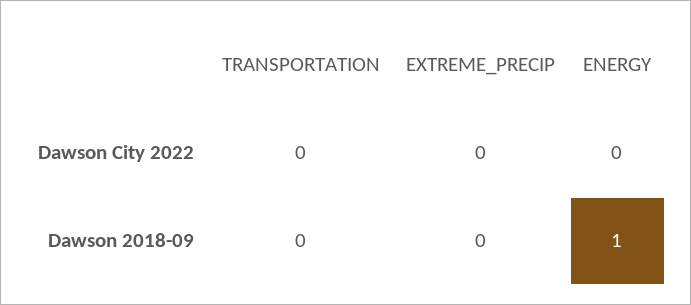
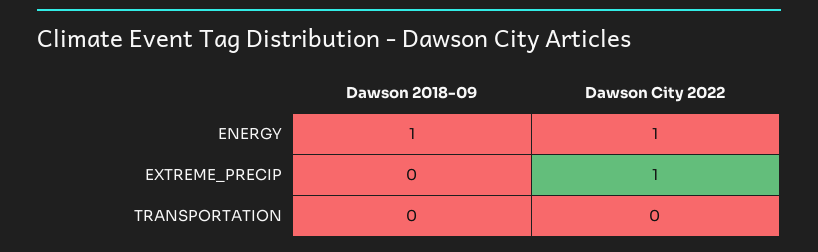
  {
    "TRANSPORTATION": {
      "Dawson City 2022": 0,
      "Dawson 2018-09": 0
    },
    "EXTREME_PRECIP": {
-     "Dawson City 2022": 0,
+     "Dawson City 2022": 1,
      "Dawson 2018-09": 0
    },
    "ENERGY": {
-     "Dawson City 2022": 0,
+     "Dawson City 2022": 1,
      "Dawson 2018-09": 1
    }
  }

